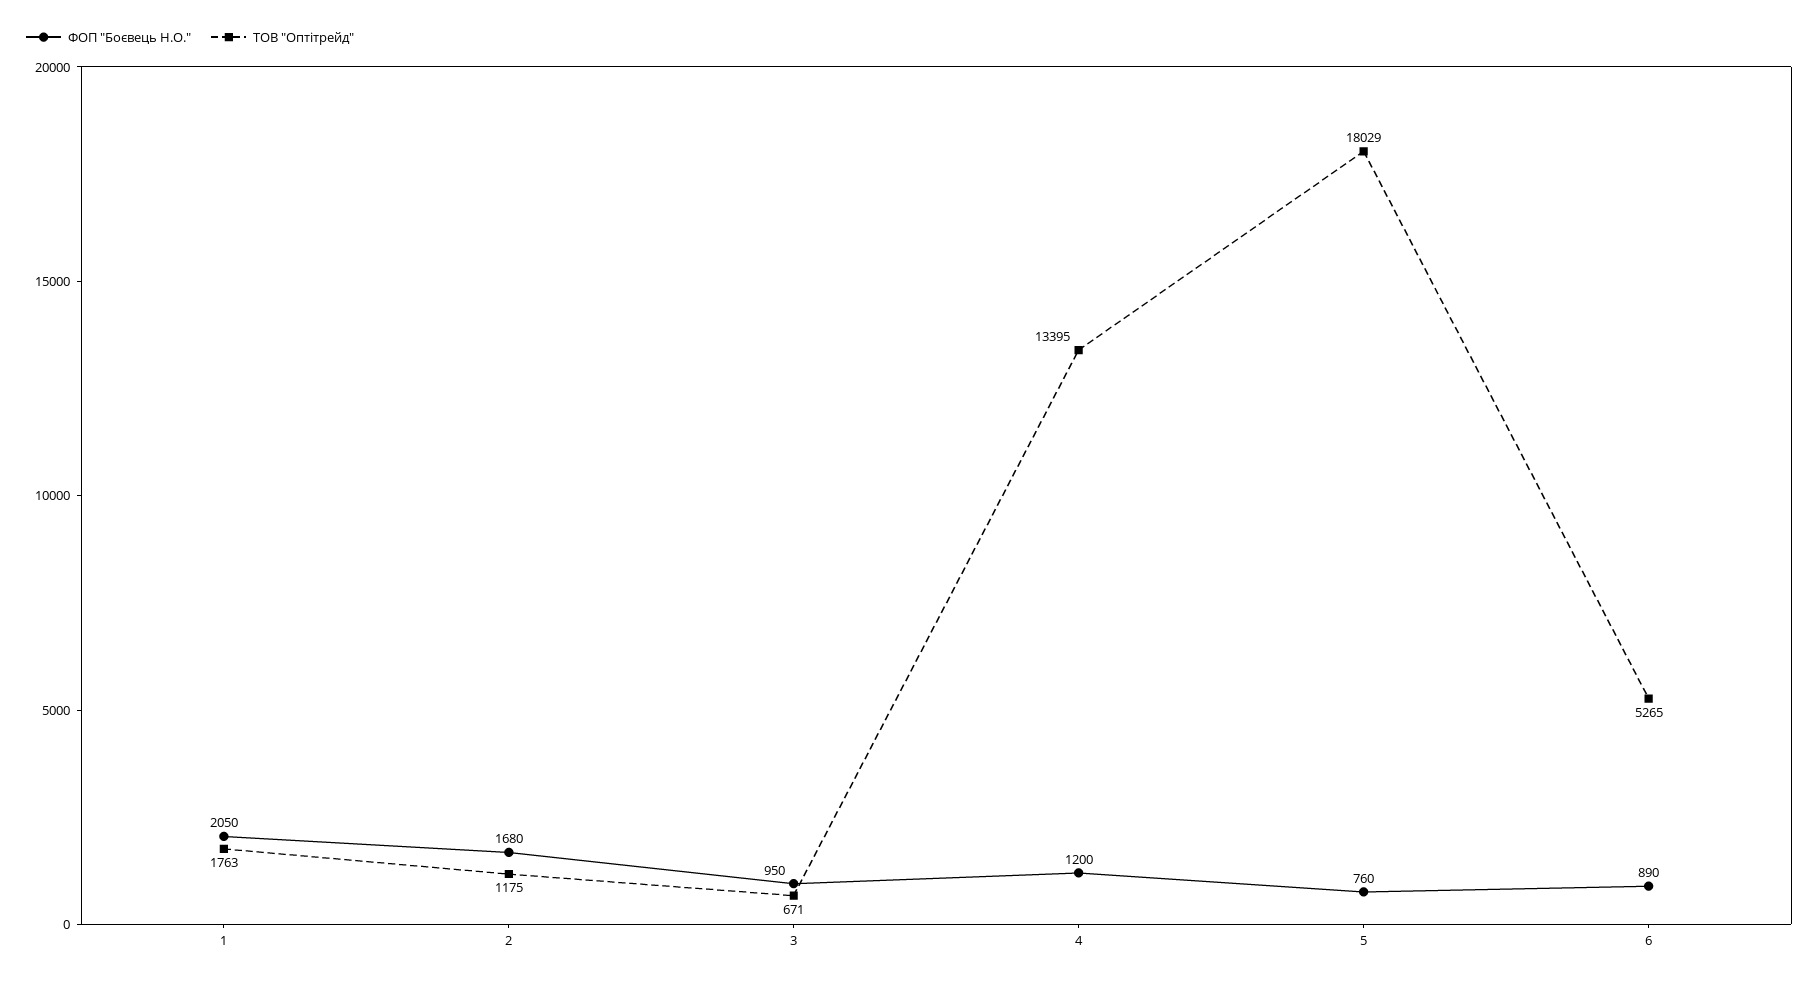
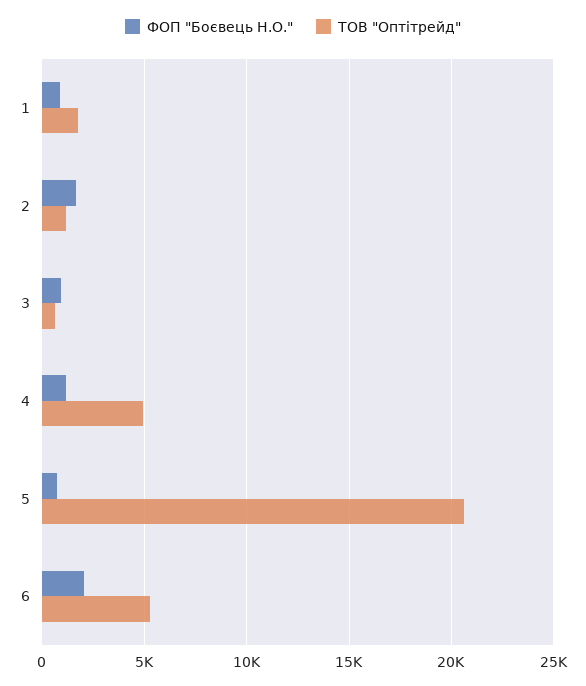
  {
    "ФОП \"Боєвець Н.О.\"": {
-     "1": 2050,
+     "1": 1000,
      "2": 1680,
      "3": 950,
      "4": 1200,
      "5": 760,
-     "6": 890
+     "6": 2000
    },
    "ТОВ \"Оптітрейд\"": {
      "1": 1763,
      "2": 1175,
      "3": 671,
-     "4": 13395,
+     "4": 5000,
-     "5": 18029,
+     "5": 20500,
      "6": 5265
    }
  }

